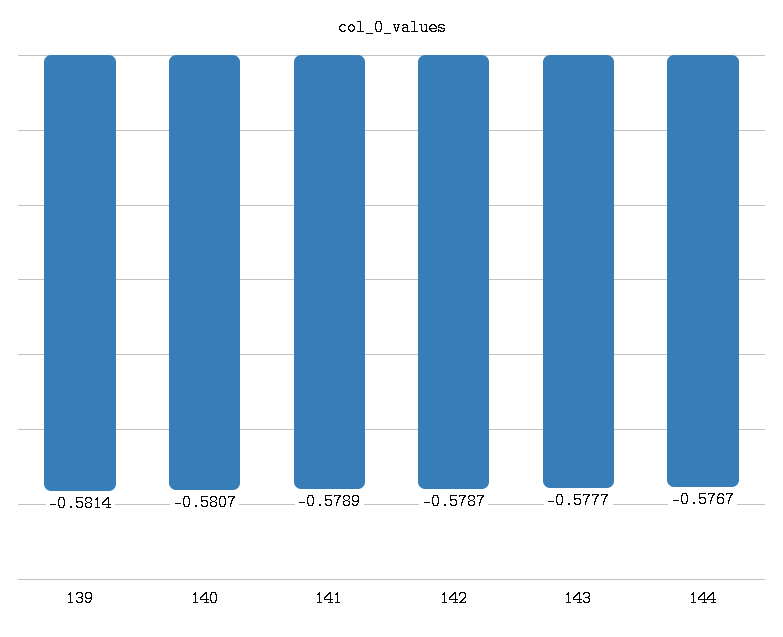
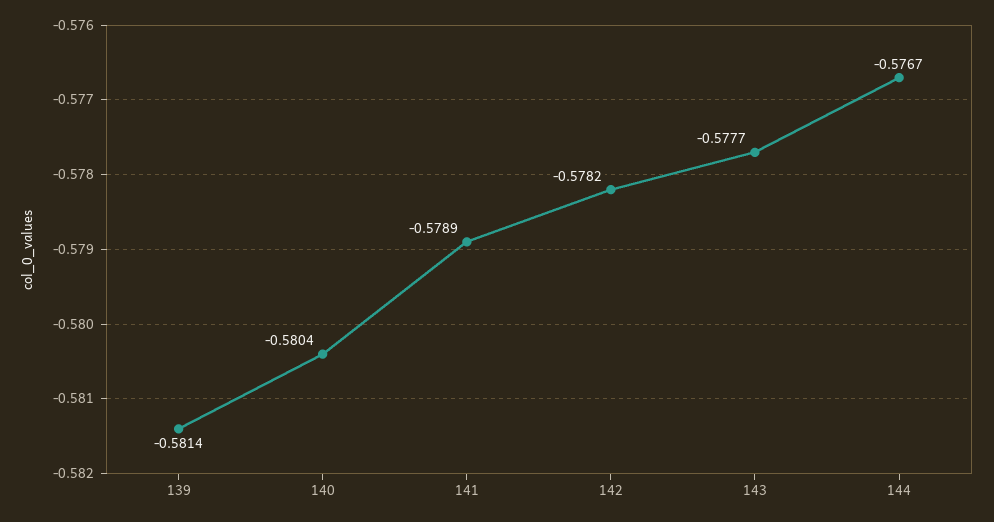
  {
    "139": -0.5814,
-   "140": -0.5807,
+   "140": -0.5804,
    "141": -0.5789,
-   "142": -0.5787,
+   "142": -0.5782,
    "143": -0.5777,
    "144": -0.5767
  }

